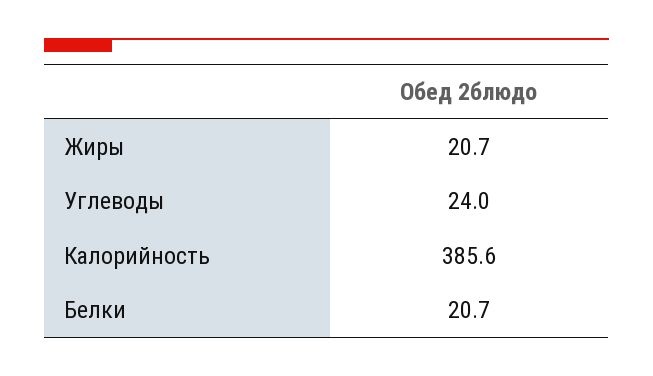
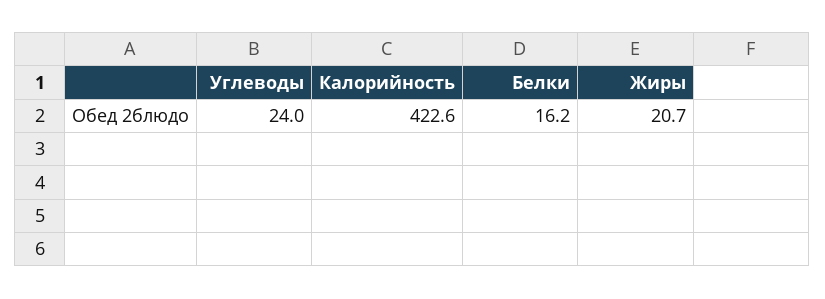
  {
    "Жиры": 20.7,
    "Углеводы": 24,
-   "Калорийность": 385.6,
+   "Калорийность": 422.6,
-   "Белки": 20.7
+   "Белки": 16.2
  }

